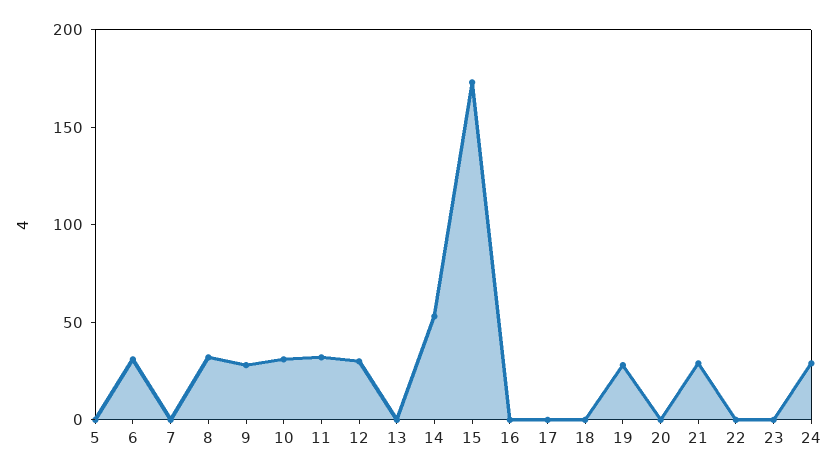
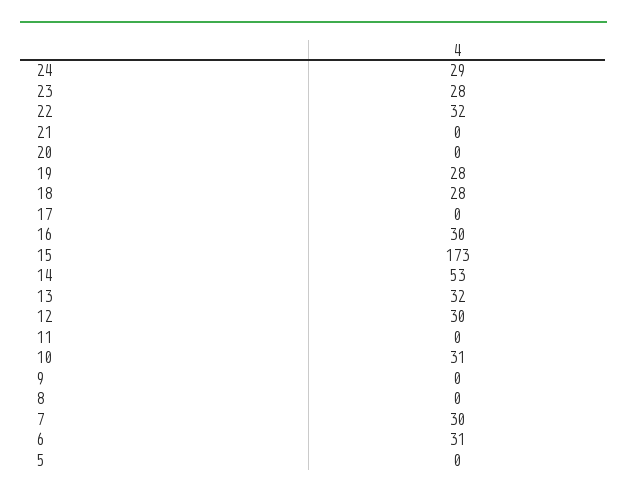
  {
    "5": 0,
    "6": 31,
-   "7": 0,
+   "7": 30,
-   "8": 30,
+   "8": 0,
-   "9": 30,
+   "9": 0,
    "10": 31,
-   "11": 30,
+   "11": 0,
    "12": 30,
-   "13": 0,
+   "13": 32,
    "14": 53,
    "15": 173,
-   "16": 0,
+   "16": 30,
    "17": 0,
-   "18": 0,
+   "18": 28,
    "19": 28,
    "20": 0,
-   "21": 30,
+   "21": 0,
-   "22": 0,
+   "22": 32,
-   "23": 0,
+   "23": 28,
    "24": 29
  }

